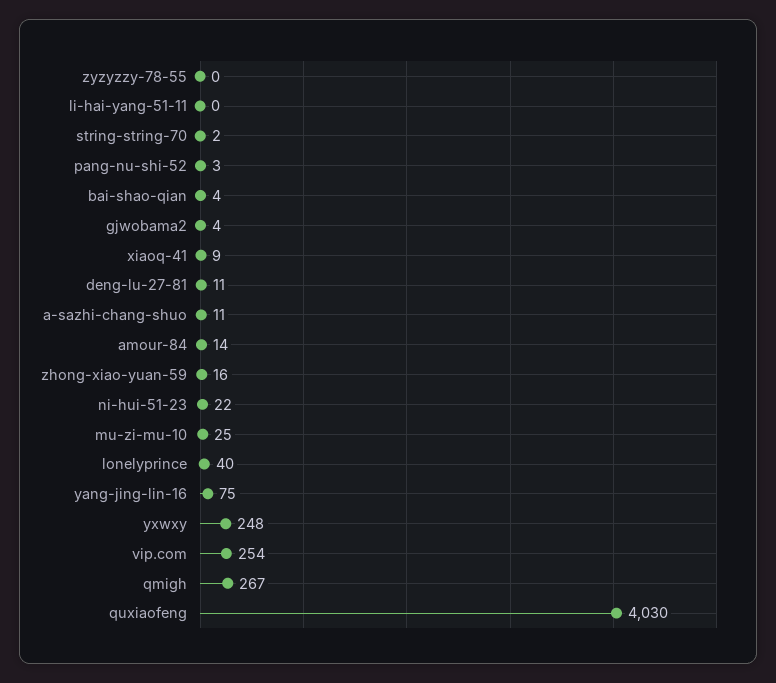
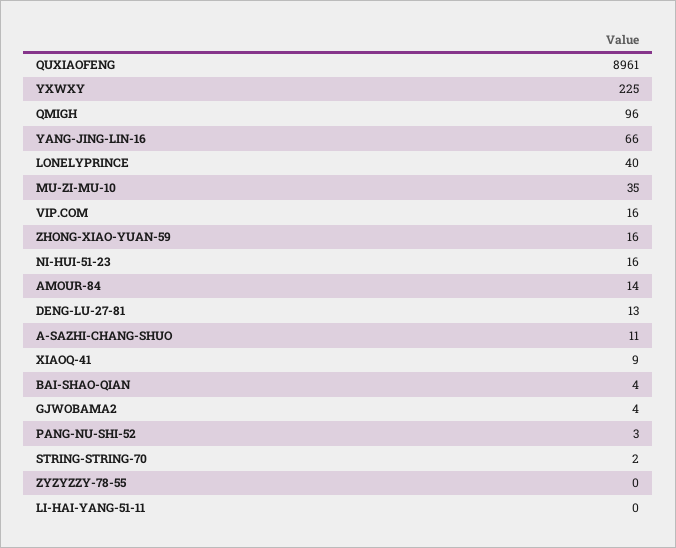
  {
    "zyzyzzy-78-55": 0,
    "li-hai-yang-51-11": 0,
    "string-string-70": 2,
    "pang-nu-shi-52": 3,
    "bai-shao-qian": 4,
    "gjwobama2": 4,
    "xiaoq-41": 9,
-   "deng-lu-27-81": 11,
+   "deng-lu-27-81": 13,
    "a-sazhi-chang-shuo": 11,
    "amour-84": 14,
    "zhong-xiao-yuan-59": 16,
-   "ni-hui-51-23": 22,
+   "ni-hui-51-23": 16,
-   "mu-zi-mu-10": 25,
+   "mu-zi-mu-10": 35,
    "lonelyprince": 40,
-   "yang-jing-lin-16": 75,
+   "yang-jing-lin-16": 66,
-   "yxwxy": 248,
+   "yxwxy": 225,
-   "vip.com": 254,
+   "vip.com": 16,
-   "qmigh": 267,
+   "qmigh": 96,
-   "quxiaofeng": 4030
+   "quxiaofeng": 8961
  }

